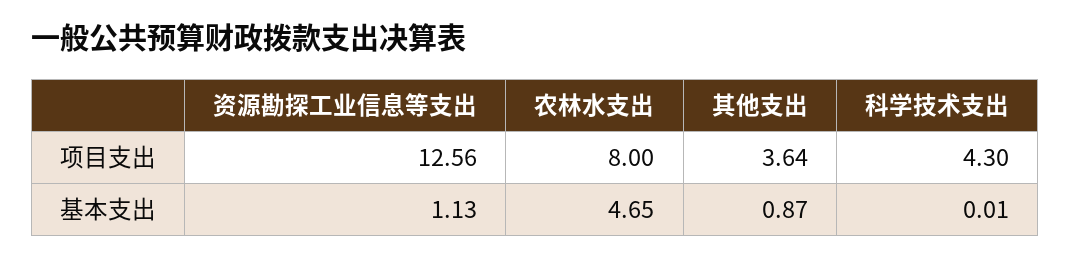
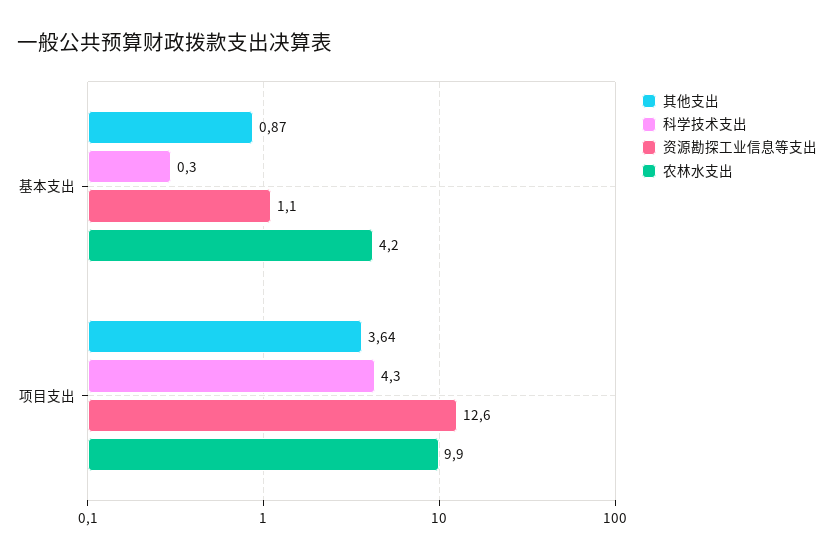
  {
    "资源勘探工业信息等支出": {
      "项目支出": 12.56,
      "基本支出": 1.13
    },
    "农林水支出": {
-     "项目支出": 8,
+     "项目支出": 9.9,
-     "基本支出": 4.65
+     "基本支出": 4.2
    },
    "其他支出": {
      "项目支出": 3.64,
      "基本支出": 0.87
    },
    "科学技术支出": {
      "项目支出": 4.3,
-     "基本支出": 0.01
+     "基本支出": 0.3
    }
  }

